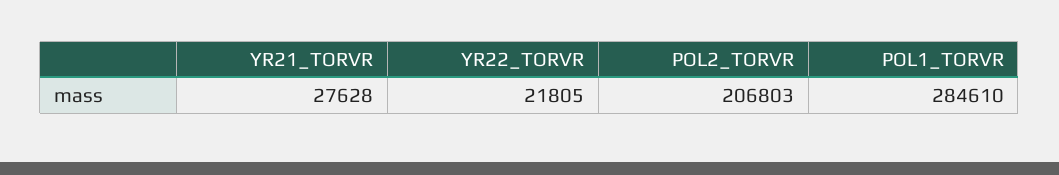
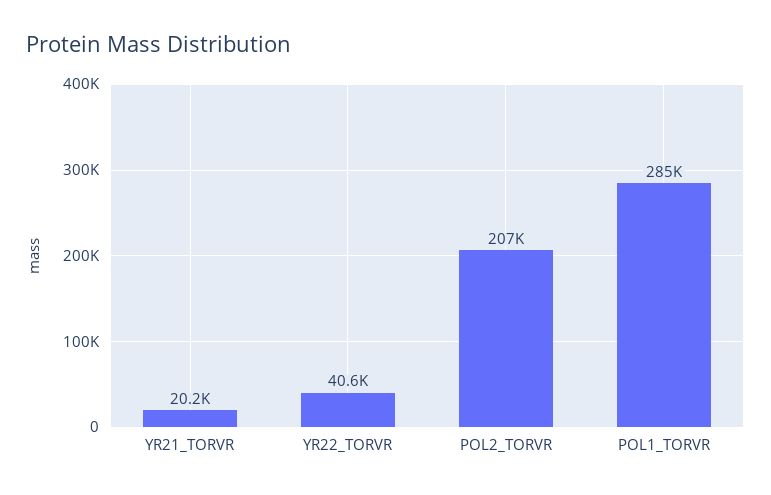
  {
-   "YR21_TORVR": 27628,
+   "YR21_TORVR": 20200,
-   "YR22_TORVR": 21805,
+   "YR22_TORVR": 40600,
    "POL2_TORVR": 206803,
    "POL1_TORVR": 284610
  }

